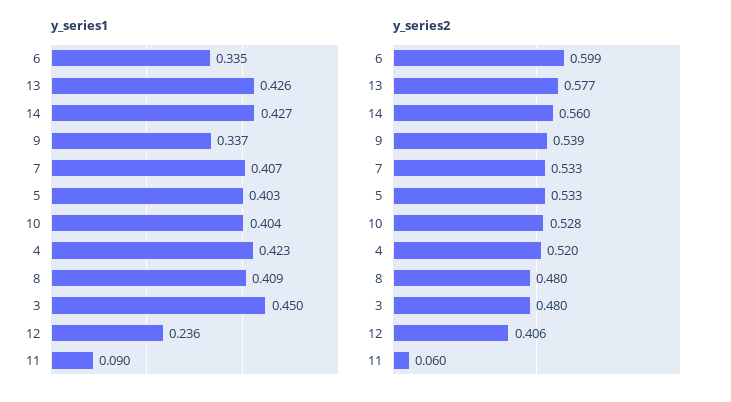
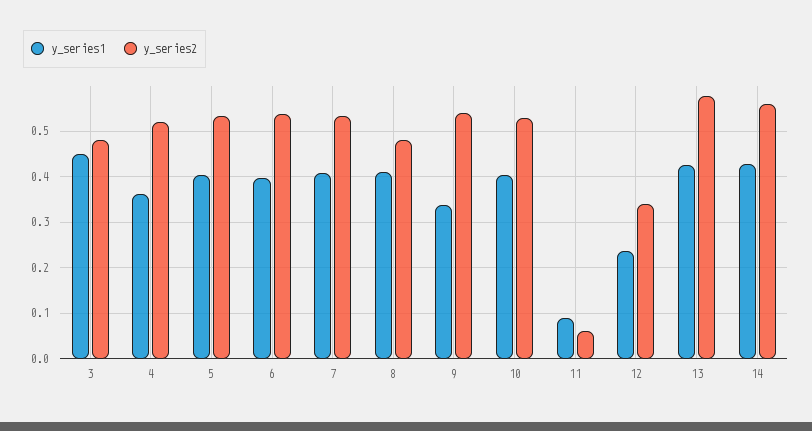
  {
    "y_series1": {
-     "6": 0.335,
+     "6": 0.4,
      "13": 0.426,
      "14": 0.427,
      "9": 0.337,
      "7": 0.407,
      "5": 0.403,
      "10": 0.404,
-     "4": 0.423,
+     "4": 0.36,
      "8": 0.409,
      "3": 0.45,
      "12": 0.236,
      "11": 0.09
    },
    "y_series2": {
-     "6": 0.599,
+     "6": 0.54,
      "13": 0.577,
      "14": 0.56,
      "9": 0.539,
      "7": 0.533,
      "5": 0.533,
      "10": 0.528,
      "4": 0.52,
      "8": 0.48,
      "3": 0.48,
-     "12": 0.406,
+     "12": 0.34,
      "11": 0.06
    }
  }

